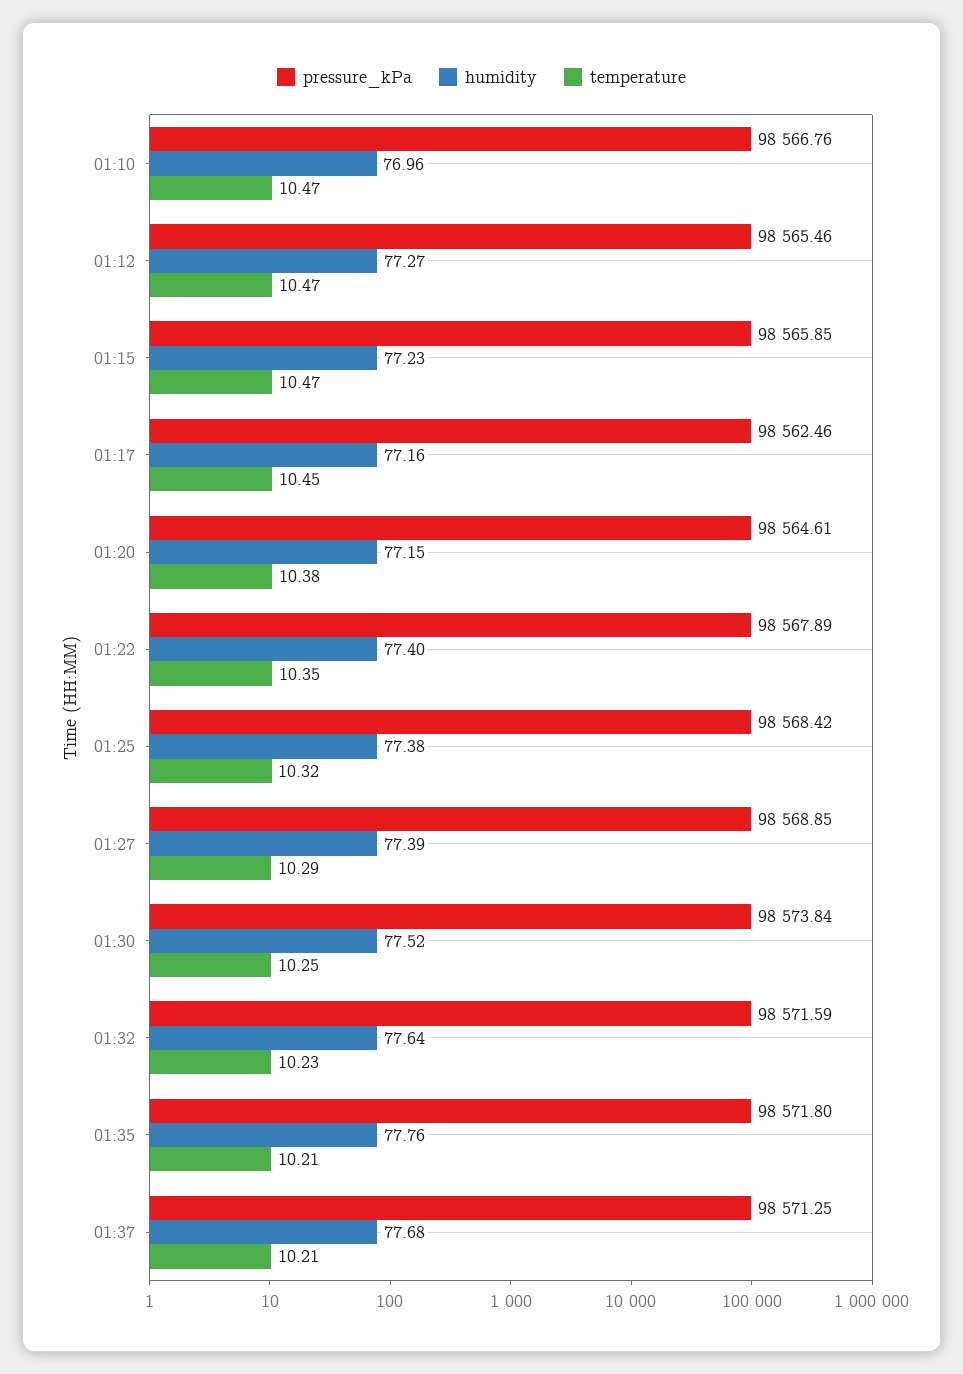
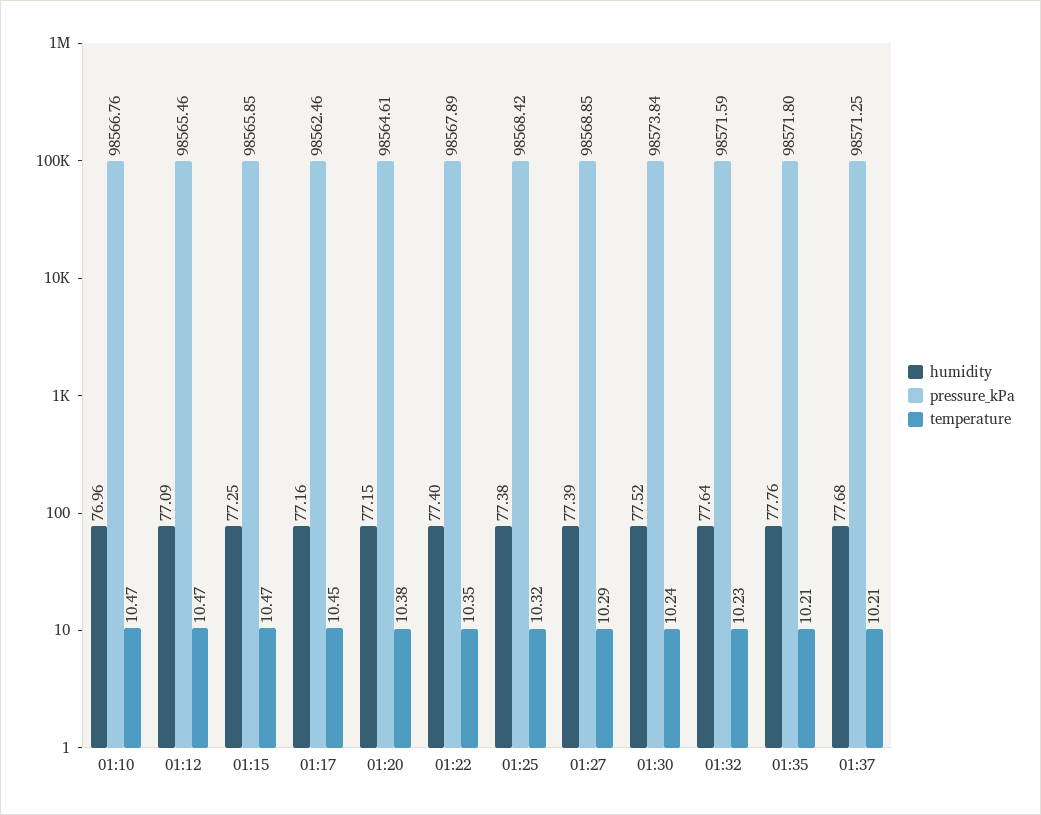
  {
    "pressure_kPa": {
      "01:10": 98566.76,
      "01:12": 98565.46,
      "01:15": 98565.85,
      "01:17": 98562.46,
      "01:20": 98564.61,
      "01:22": 98567.89,
      "01:25": 98568.42,
      "01:27": 98568.85,
      "01:30": 98573.84,
      "01:32": 98571.59,
      "01:35": 98571.8,
      "01:37": 98571.25
    },
    "humidity": {
      "01:10": 76.96,
-     "01:12": 77.27,
+     "01:12": 77.09,
-     "01:15": 77.23,
+     "01:15": 77.25,
      "01:17": 77.16,
      "01:20": 77.15,
      "01:22": 77.4,
      "01:25": 77.38,
      "01:27": 77.39,
      "01:30": 77.52,
      "01:32": 77.64,
      "01:35": 77.76,
      "01:37": 77.68
    },
    "temperature": {
      "01:10": 10.47,
      "01:12": 10.47,
      "01:15": 10.47,
      "01:17": 10.45,
      "01:20": 10.38,
      "01:22": 10.35,
      "01:25": 10.32,
      "01:27": 10.29,
-     "01:30": 10.25,
+     "01:30": 10.24,
      "01:32": 10.23,
      "01:35": 10.21,
      "01:37": 10.21
    }
  }

